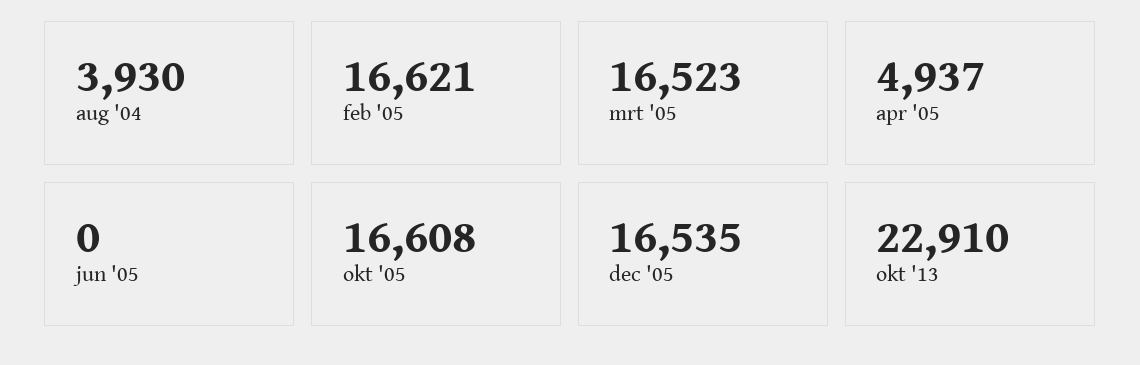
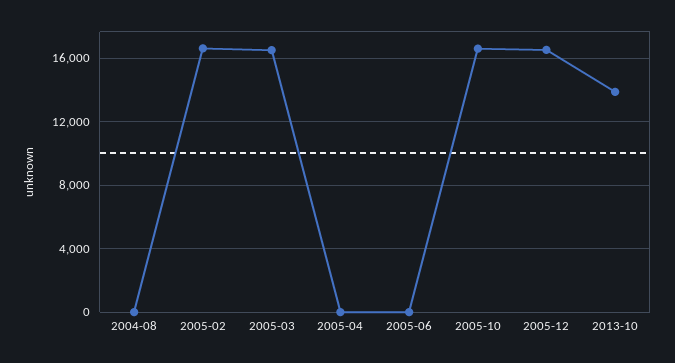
  {
-   "aug '04": 3930,
+   "aug '04": 0,
    "feb '05": 16621,
    "mrt '05": 16523,
-   "apr '05": 4937,
+   "apr '05": 0,
    "jun '05": 0,
    "okt '05": 16608,
    "dec '05": 16535,
-   "okt '13": 22910
+   "okt '13": 14000
  }

